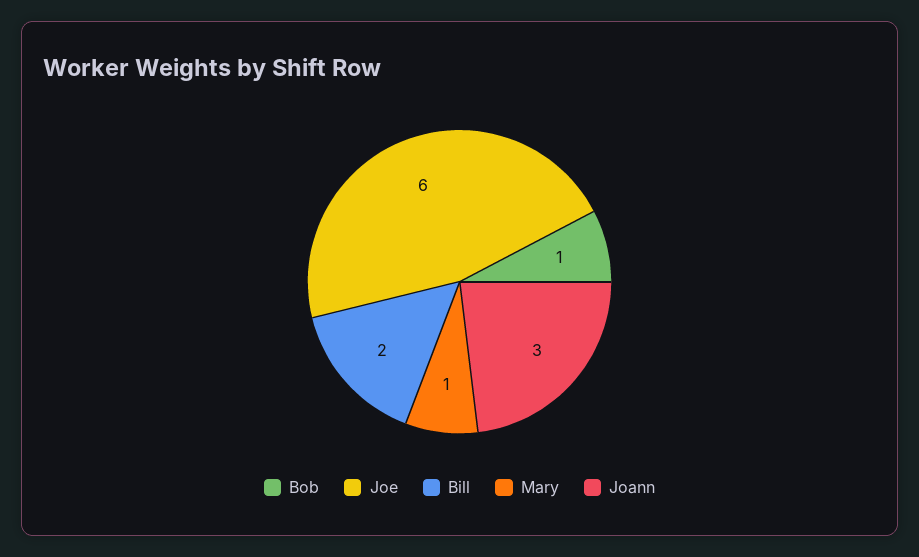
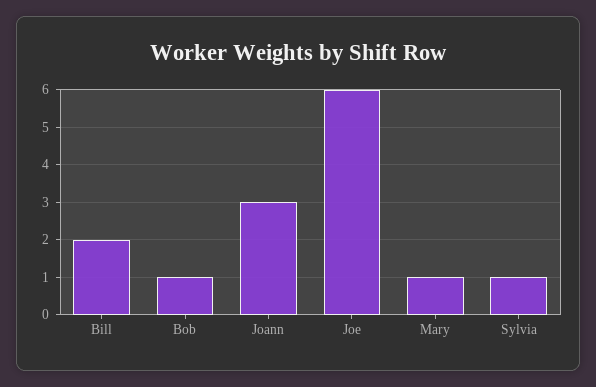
  {
    "Bob": 1,
    "Joe": 6,
    "Bill": 2,
    "Mary": 1,
-   "Joann": 3
+   "Joann": 3,
+   "Sylvia": 1
  }

